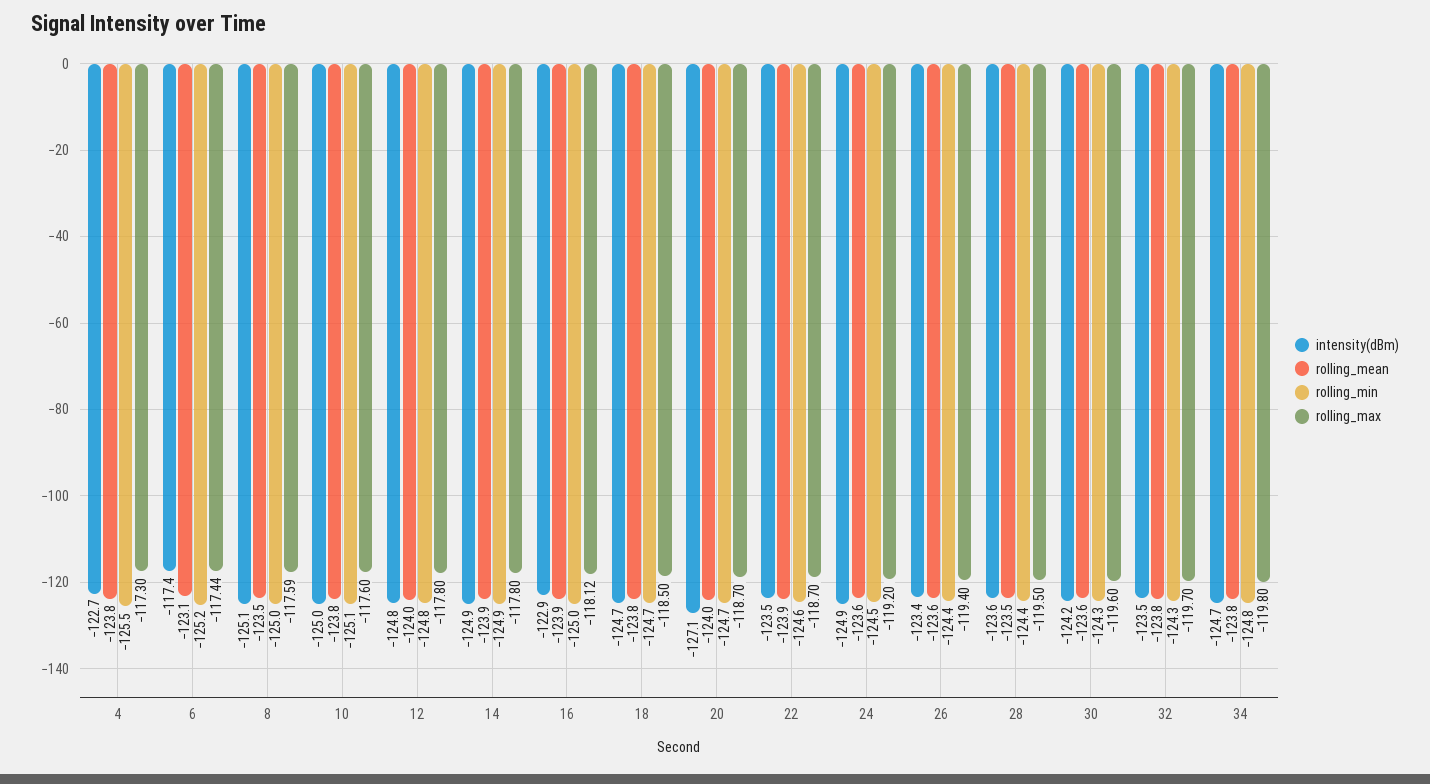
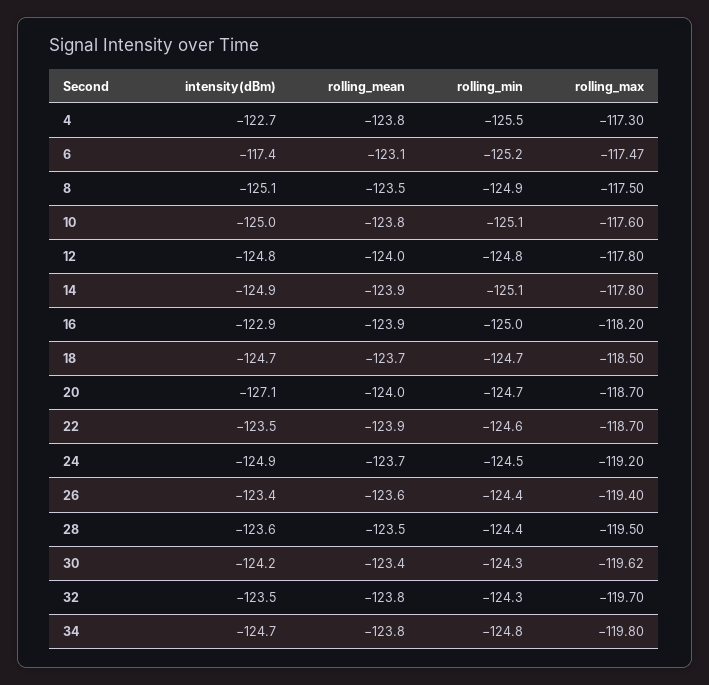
  {
    "intensity(dBm)": {
      "4": -122.7,
      "6": -117.4,
      "8": -125.1,
      "10": -125,
      "12": -124.8,
      "14": -124.9,
      "16": -122.9,
      "18": -124.7,
      "20": -127.1,
      "22": -123.5,
      "24": -124.9,
      "26": -123.4,
      "28": -123.6,
      "30": -124.2,
      "32": -123.5,
      "34": -124.7
    },
    "rolling_mean": {
      "4": -123.8,
      "6": -123.1,
      "8": -123.5,
      "10": -123.8,
      "12": -124,
      "14": -123.9,
      "16": -123.9,
-     "18": -123.8,
+     "18": -123.7,
      "20": -124,
      "22": -123.9,
-     "24": -123.6,
+     "24": -123.7,
      "26": -123.6,
      "28": -123.5,
-     "30": -123.6,
+     "30": -123.4,
      "32": -123.8,
      "34": -123.8
    },
    "rolling_min": {
      "4": -125.5,
      "6": -125.2,
-     "8": -125,
+     "8": -124.9,
      "10": -125.1,
      "12": -124.8,
-     "14": -124.9,
+     "14": -125.1,
      "16": -125,
      "18": -124.7,
      "20": -124.7,
      "22": -124.6,
      "24": -124.5,
      "26": -124.4,
      "28": -124.4,
      "30": -124.3,
      "32": -124.3,
      "34": -124.8
    },
    "rolling_max": {
      "4": -117.3,
-     "6": -117.44,
+     "6": -117.47,
-     "8": -117.59,
+     "8": -117.5,
      "10": -117.6,
      "12": -117.8,
      "14": -117.8,
-     "16": -118.12,
+     "16": -118.2,
      "18": -118.5,
      "20": -118.7,
      "22": -118.7,
      "24": -119.2,
      "26": -119.4,
      "28": -119.5,
-     "30": -119.6,
+     "30": -119.62,
      "32": -119.7,
      "34": -119.8
    }
  }

